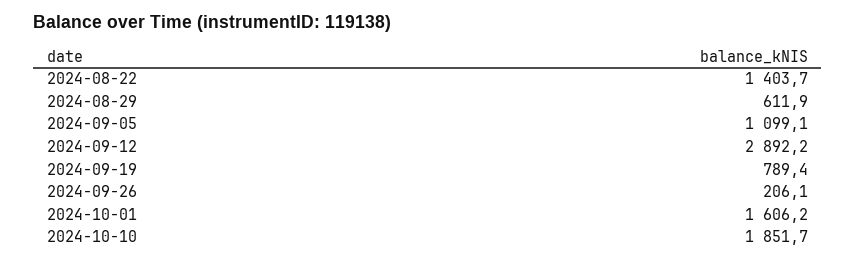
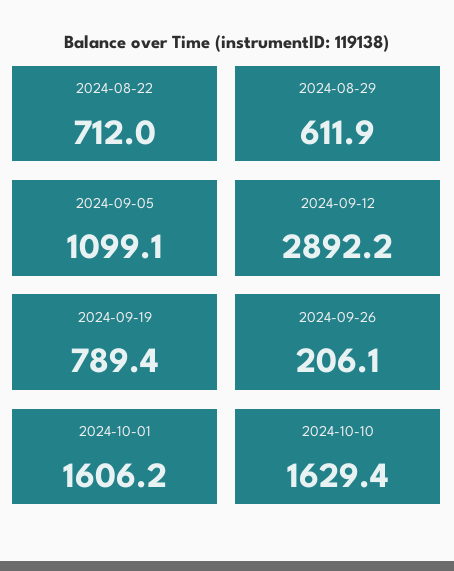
  {
-   "2024-08-22": 1403.7,
+   "2024-08-22": 712,
    "2024-08-29": 611.9,
    "2024-09-05": 1099.1,
    "2024-09-12": 2892.2,
    "2024-09-19": 789.4,
    "2024-09-26": 206.1,
    "2024-10-01": 1606.2,
-   "2024-10-10": 1851.7
+   "2024-10-10": 1629.4
  }

